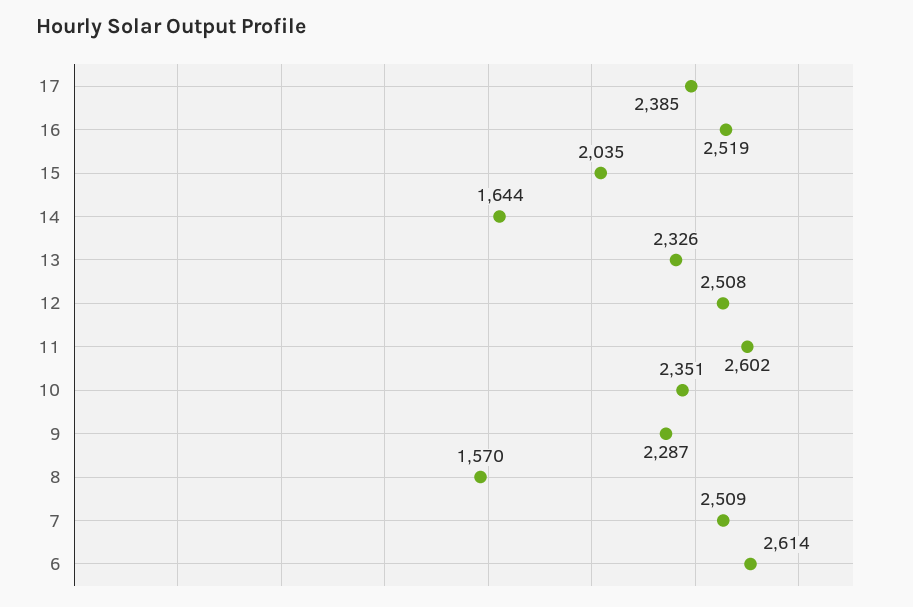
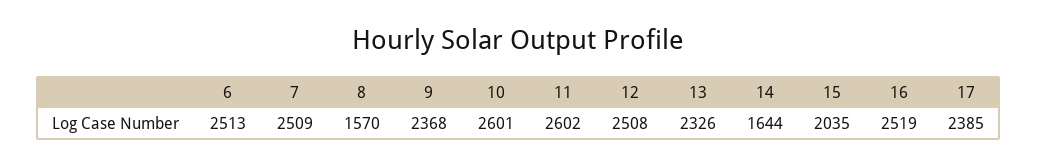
  {
    "17": 2385,
    "16": 2519,
    "15": 2035,
    "14": 1644,
    "13": 2326,
    "12": 2508,
    "11": 2602,
-   "10": 2351,
+   "10": 2601,
-   "9": 2287,
+   "9": 2368,
    "8": 1570,
    "7": 2509,
-   "6": 2614
+   "6": 2513
  }

